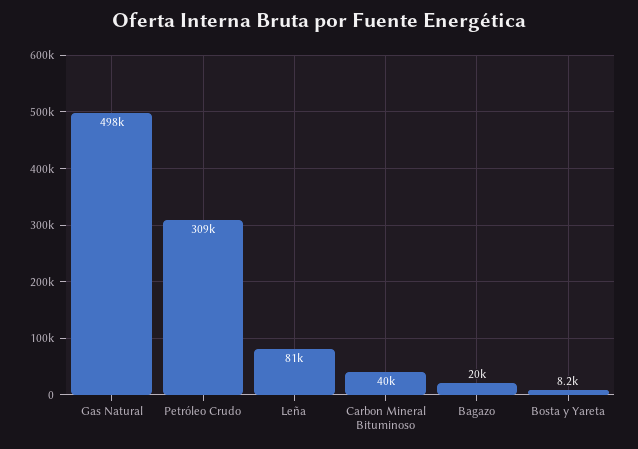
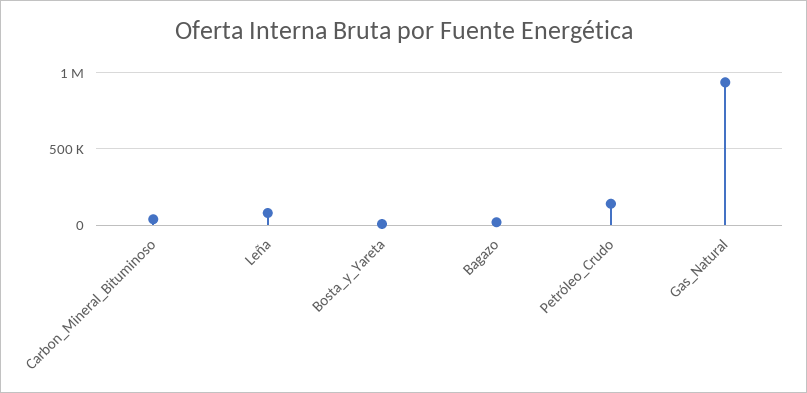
  {
-   "Gas Natural": 498000,
+   "Gas Natural": 950000,
-   "Petróleo Crudo": 309000,
+   "Petróleo Crudo": 150000,
    "Leña": 81000,
    "Carbon Mineral Bituminoso": 40000,
    "Bagazo": 20000,
    "Bosta y Yareta": 8200
  }

